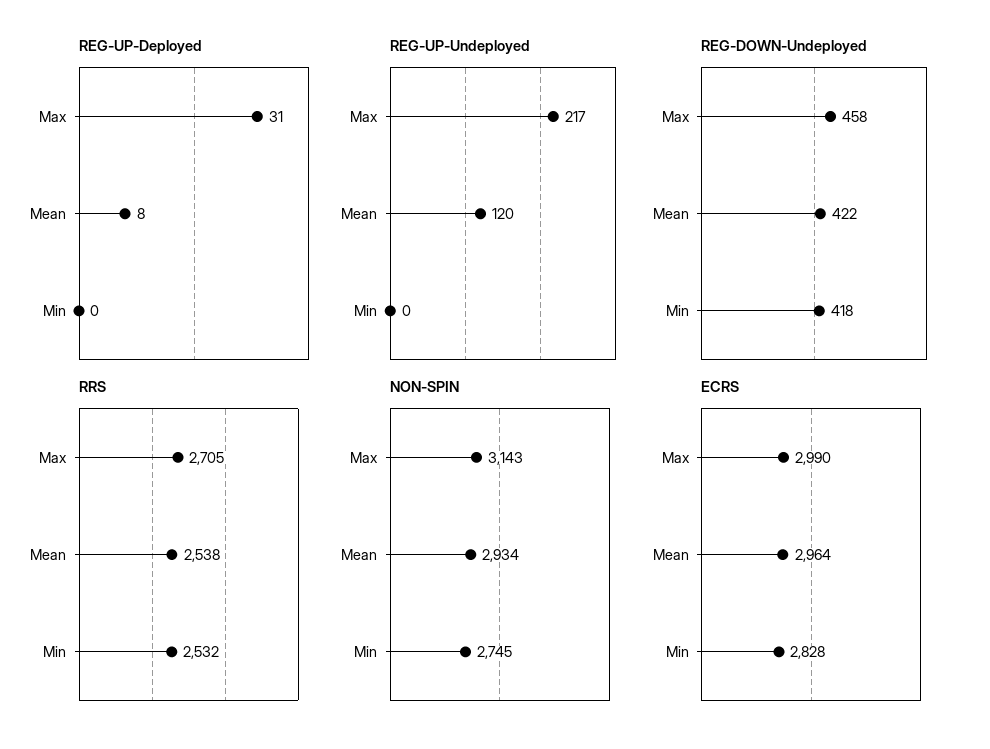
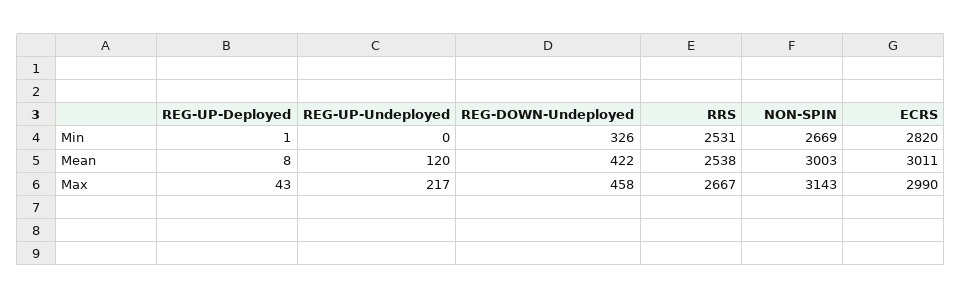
  {
    "REG-UP-Deployed": {
-     "Max": 31,
+     "Max": 43,
      "Mean": 8,
-     "Min": 0
+     "Min": 1
    },
    "REG-UP-Undeployed": {
      "Max": 217,
      "Mean": 120,
      "Min": 0
    },
    "REG-DOWN-Undeployed": {
      "Max": 458,
      "Mean": 422,
-     "Min": 418
+     "Min": 326
    },
    "RRS": {
-     "Max": 2705,
+     "Max": 2667,
      "Mean": 2538,
-     "Min": 2532
+     "Min": 2531
    },
    "NON-SPIN": {
      "Max": 3143,
-     "Mean": 2934,
+     "Mean": 3003,
-     "Min": 2745
+     "Min": 2669
    },
    "ECRS": {
      "Max": 2990,
-     "Mean": 2964,
+     "Mean": 3011,
-     "Min": 2828
+     "Min": 2820
    }
  }

